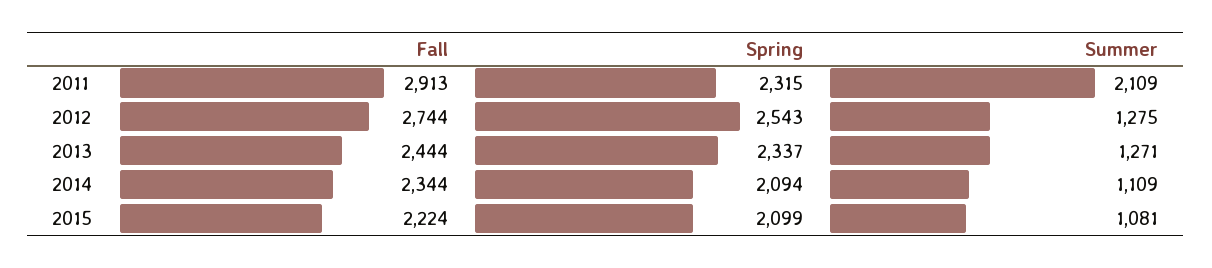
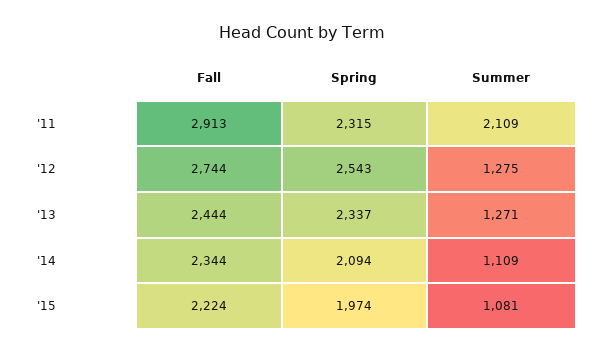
  {
    "Fall": {
      "2011": 2913,
      "2012": 2744,
      "2013": 2444,
      "2014": 2344,
      "2015": 2224
    },
    "Spring": {
      "2011": 2315,
      "2012": 2543,
      "2013": 2337,
      "2014": 2094,
-     "2015": 2099
+     "2015": 1974
    },
    "Summer": {
      "2011": 2109,
      "2012": 1275,
      "2013": 1271,
      "2014": 1109,
      "2015": 1081
    }
  }

